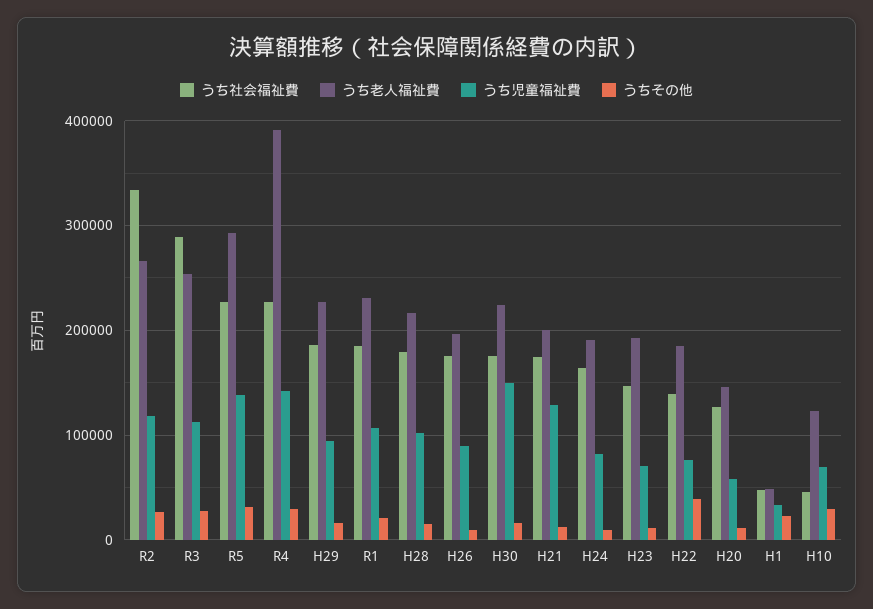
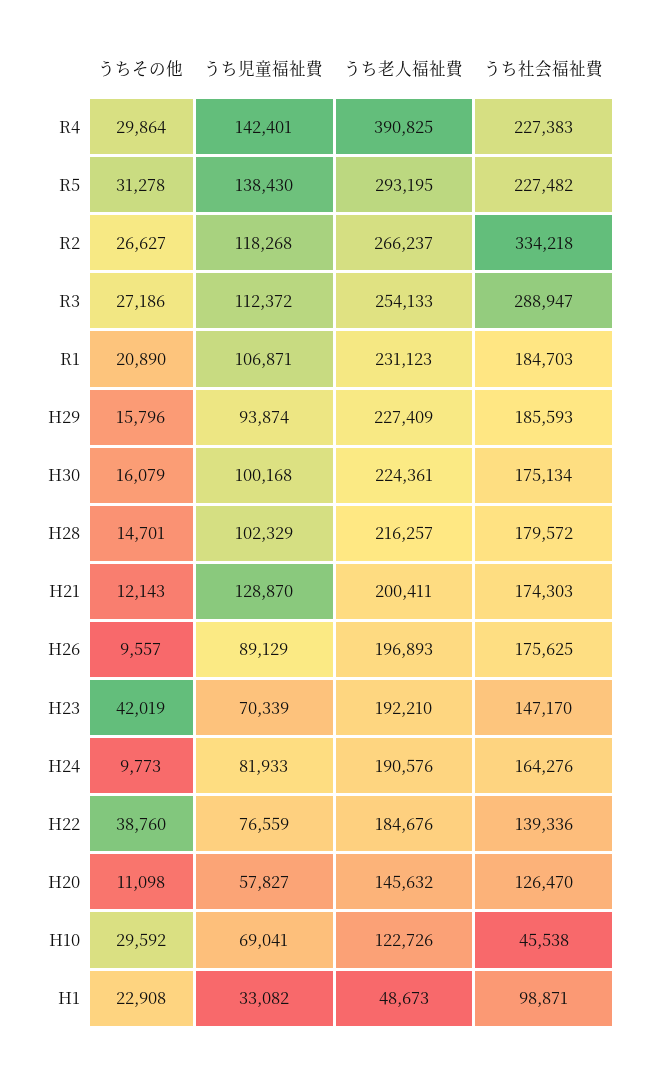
  {
    "うち社会福祉費": {
      "R2": 334218,
      "R3": 288947,
      "R5": 227482,
      "R4": 227383,
      "H29": 185593,
      "R1": 184703,
      "H28": 179572,
      "H26": 175625,
      "H30": 175134,
      "H21": 174303,
      "H24": 164276,
      "H23": 147170,
      "H22": 139336,
      "H20": 126470,
-     "H1": 50000,
+     "H1": 98871,
      "H10": 45538
    },
    "うち老人福祉費": {
      "R2": 266237,
      "R3": 254133,
      "R5": 293195,
      "R4": 390825,
      "H29": 227409,
      "R1": 231123,
      "H28": 216257,
      "H26": 196893,
      "H30": 224361,
      "H21": 200411,
      "H24": 190576,
      "H23": 192210,
      "H22": 184676,
      "H20": 145632,
      "H1": 48673,
      "H10": 122726
    },
    "うち児童福祉費": {
      "R2": 118268,
      "R3": 112372,
      "R5": 138430,
      "R4": 142401,
      "H29": 93874,
      "R1": 106871,
      "H28": 102329,
      "H26": 89129,
-     "H30": 150000,
+     "H30": 100168,
      "H21": 128870,
      "H24": 81933,
      "H23": 70339,
      "H22": 76559,
      "H20": 57827,
      "H1": 33082,
      "H10": 69041
    },
    "うちその他": {
      "R2": 26627,
      "R3": 27186,
      "R5": 31278,
      "R4": 29864,
      "H29": 15796,
      "R1": 20890,
      "H28": 14701,
      "H26": 9557,
      "H30": 16079,
      "H21": 12143,
      "H24": 9773,
-     "H23": 10000,
+     "H23": 42019,
      "H22": 38760,
      "H20": 11098,
      "H1": 22908,
      "H10": 29592
    }
  }

